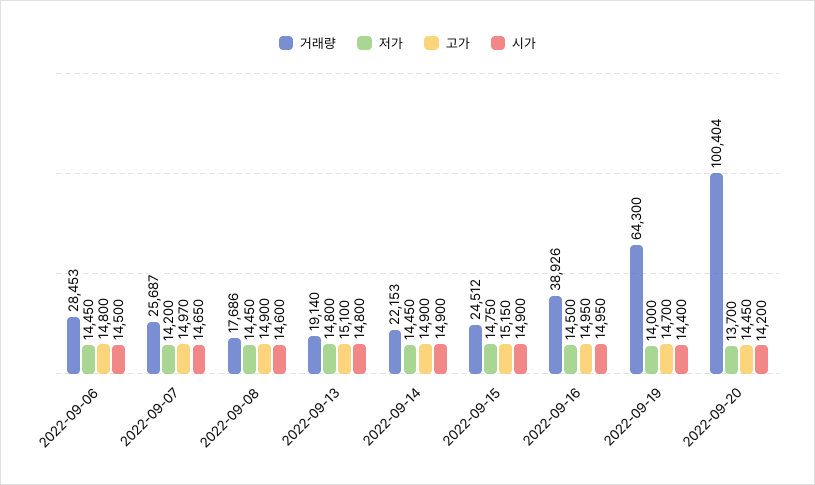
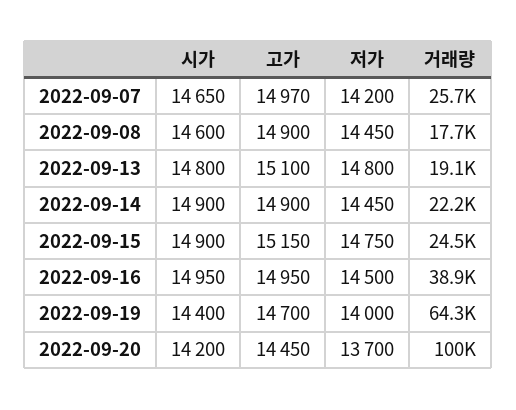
  {
    "거래량": {
-     "2022-09-06": 28453,
      "2022-09-07": 25687,
      "2022-09-08": 17686,
      "2022-09-13": 19140,
      "2022-09-14": 22153,
      "2022-09-15": 24512,
      "2022-09-16": 38926,
      "2022-09-19": 64300,
      "2022-09-20": 100404
    },
    "저가": {
-     "2022-09-06": 14450,
      "2022-09-07": 14200,
      "2022-09-08": 14450,
      "2022-09-13": 14800,
      "2022-09-14": 14450,
      "2022-09-15": 14750,
      "2022-09-16": 14500,
      "2022-09-19": 14000,
      "2022-09-20": 13700
    },
    "고가": {
-     "2022-09-06": 14800,
      "2022-09-07": 14970,
      "2022-09-08": 14900,
      "2022-09-13": 15100,
      "2022-09-14": 14900,
      "2022-09-15": 15150,
      "2022-09-16": 14950,
      "2022-09-19": 14700,
      "2022-09-20": 14450
    },
    "시가": {
-     "2022-09-06": 14500,
      "2022-09-07": 14650,
      "2022-09-08": 14600,
      "2022-09-13": 14800,
      "2022-09-14": 14900,
      "2022-09-15": 14900,
      "2022-09-16": 14950,
      "2022-09-19": 14400,
      "2022-09-20": 14200
    }
  }

